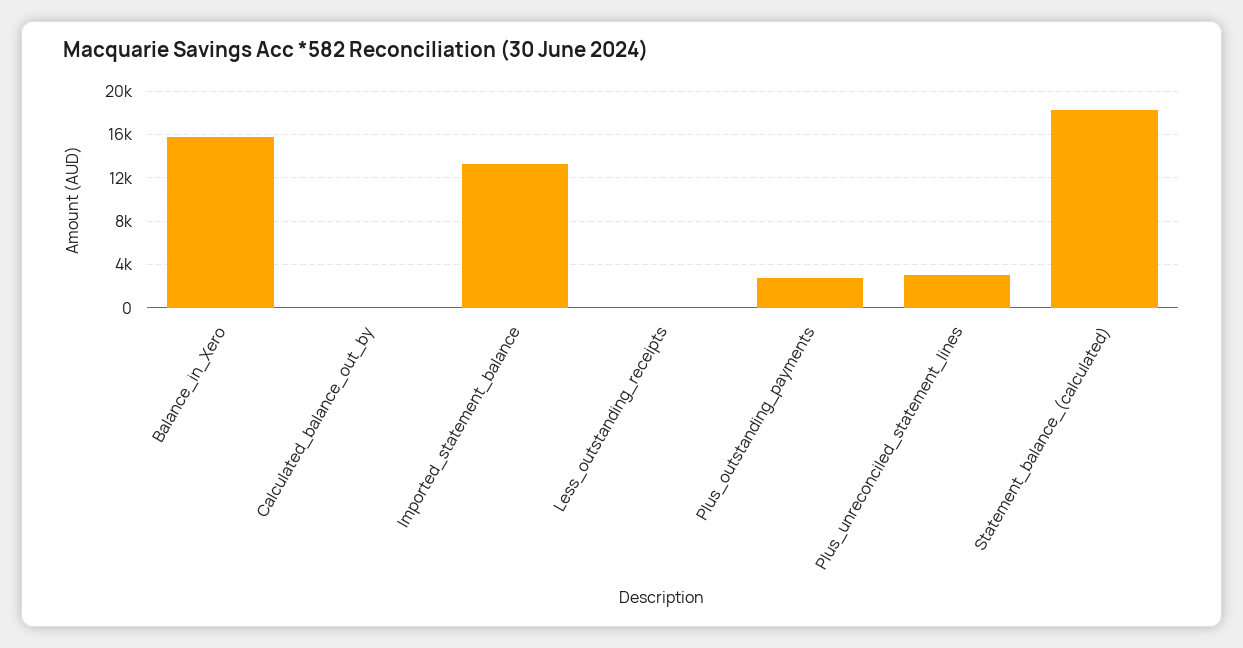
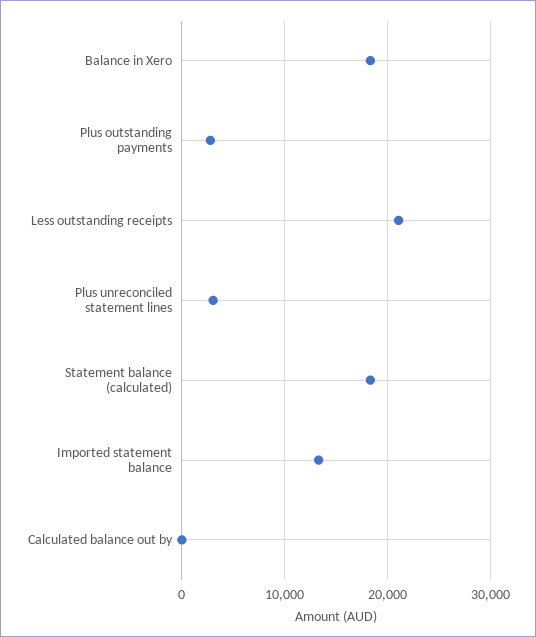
  {
-   "Balance_in_Xero": 16000,
+   "Balance_in_Xero": 18000,
    "Calculated_balance_out_by": 0,
    "Imported_statement_balance": 13000,
-   "Less_outstanding_receipts": 0,
+   "Less_outstanding_receipts": 21000,
    "Plus_outstanding_payments": 3000,
    "Plus_unreconciled_statement_lines": 3000,
    "Statement_balance_(calculated)": 18000
  }

